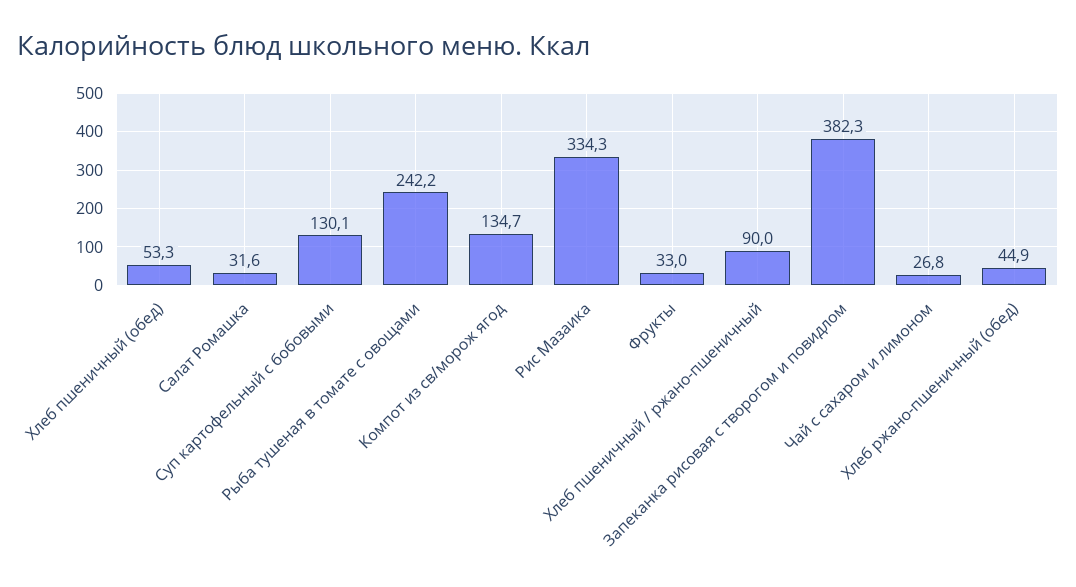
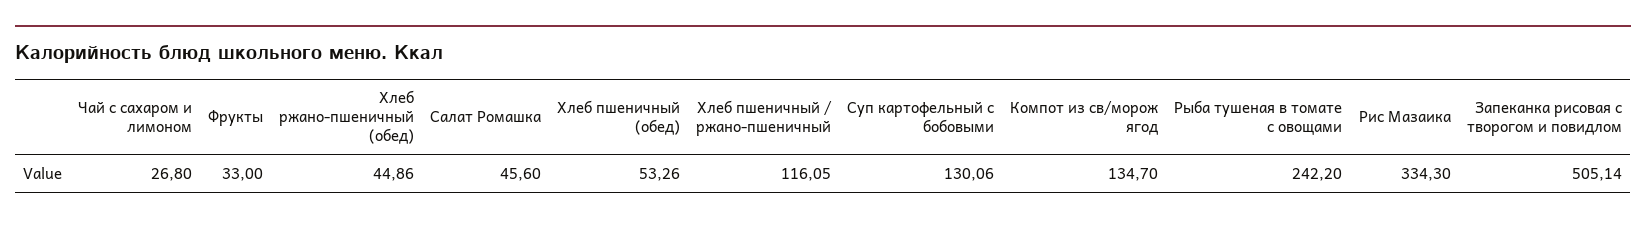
  {
    "Хлеб пшеничный (обед)": 53.26,
-   "Салат Ромашка": 31.6,
+   "Салат Ромашка": 45.6,
    "Суп картофельный с бобовыми": 130.06,
    "Рыба тушеная в томате с овощами": 242.2,
    "Компот из св/морож ягод": 134.7,
    "Рис Мазаика": 334.3,
    "Фрукты": 33,
-   "Хлеб пшеничный / ржано-пшеничный": 90,
+   "Хлеб пшеничный / ржано-пшеничный": 116.05,
-   "Запеканка рисовая с творогом и повидлом": 382.3,
+   "Запеканка рисовая с творогом и повидлом": 505.14,
    "Чай с сахаром и лимоном": 26.8,
    "Хлеб ржано-пшеничный (обед)": 44.86
  }

